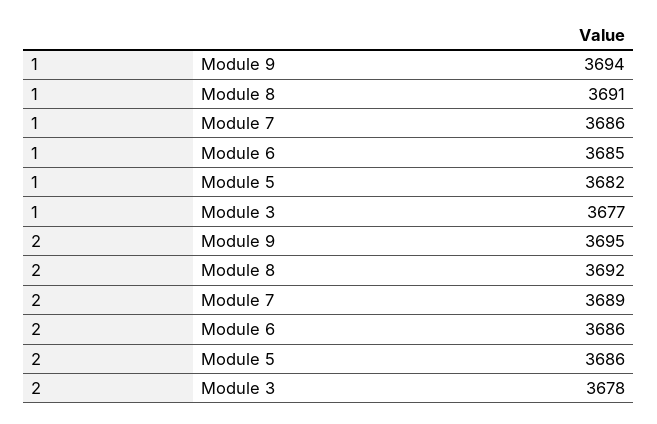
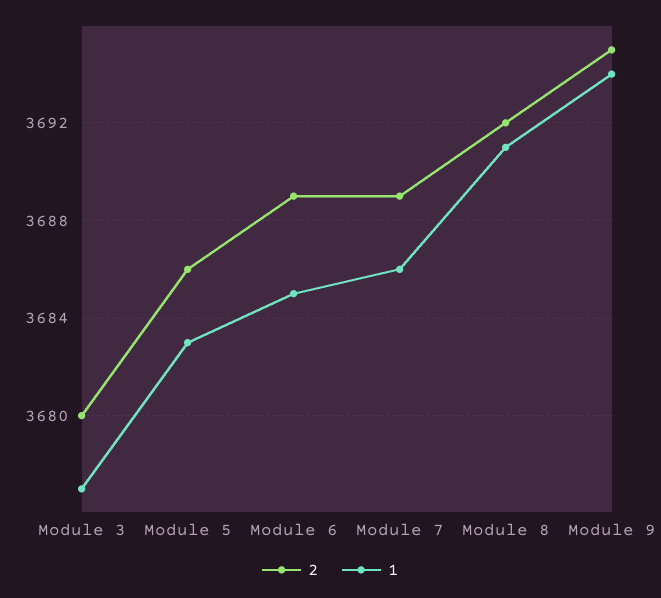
  {
    "1": {
      "Module 9": 3694,
      "Module 8": 3691,
      "Module 7": 3686,
      "Module 6": 3685,
-     "Module 5": 3682,
+     "Module 5": 3683,
      "Module 3": 3677
    },
    "2": {
      "Module 9": 3695,
      "Module 8": 3692,
      "Module 7": 3689,
-     "Module 6": 3686,
+     "Module 6": 3689,
      "Module 5": 3686,
-     "Module 3": 3678
+     "Module 3": 3680
    }
  }

